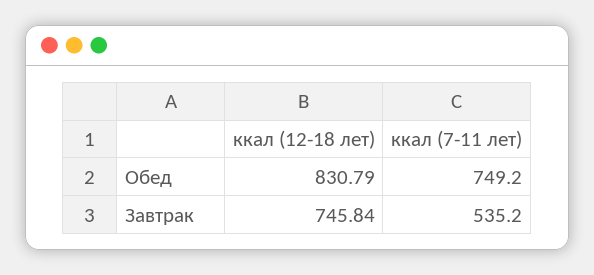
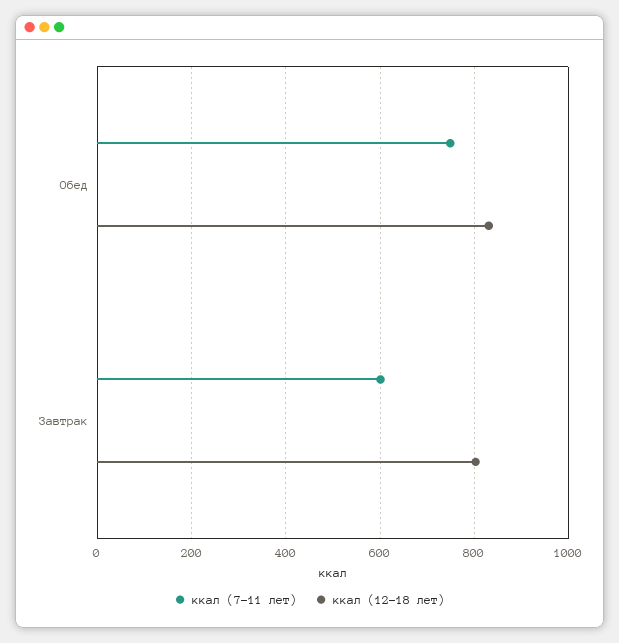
  {
    "ккал (12-18 лет)": {
      "Обед": 830.79,
-     "Завтрак": 745.84
+     "Завтрак": 800
    },
    "ккал (7-11 лет)": {
      "Обед": 749.2,
-     "Завтрак": 535.2
+     "Завтрак": 600
    }
  }

